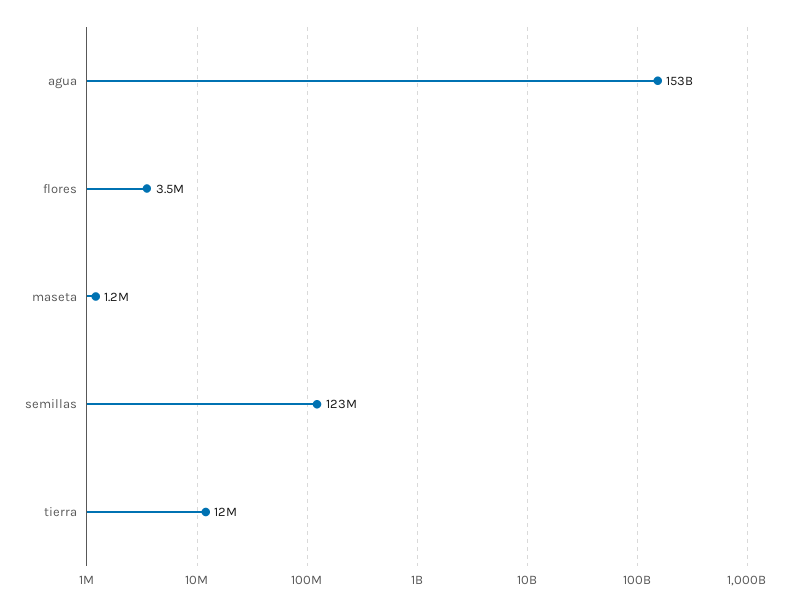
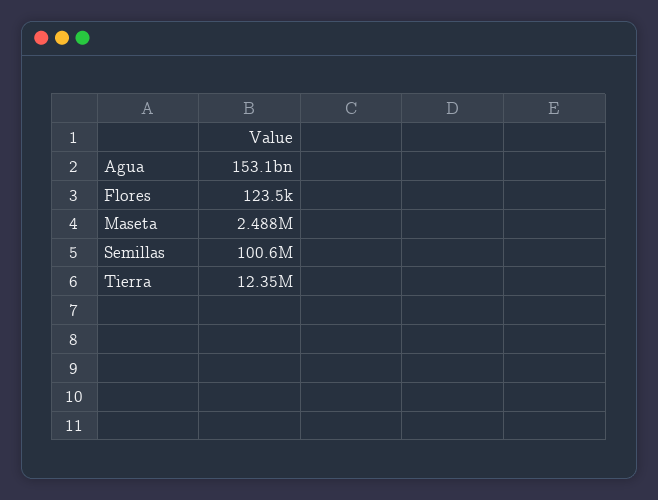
  {
    "agua": 153100000000,
-   "flores": 3500000,
+   "flores": 123500,
-   "maseta": 1200000,
+   "maseta": 2488000,
-   "semillas": 123000000,
+   "semillas": 100600000,
    "tierra": 12350000
  }

